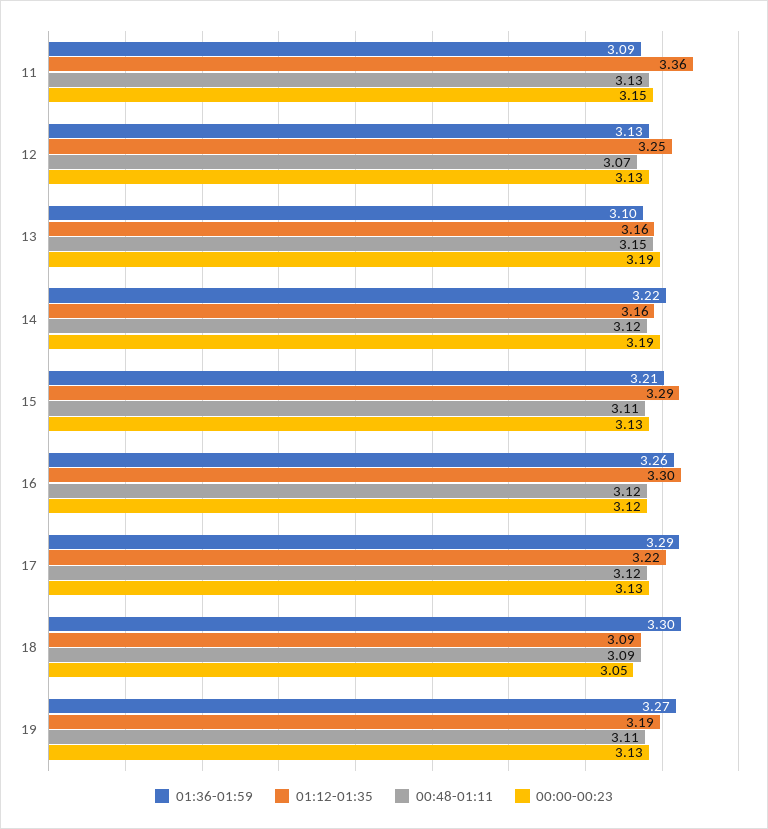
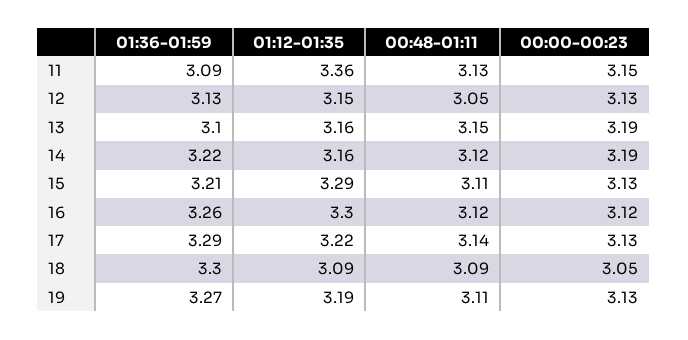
  {
    "01:36-01:59": {
      "11": 3.09,
      "12": 3.13,
      "13": 3.1,
      "14": 3.22,
      "15": 3.21,
      "16": 3.26,
      "17": 3.29,
      "18": 3.3,
      "19": 3.27
    },
    "01:12-01:35": {
      "11": 3.36,
-     "12": 3.25,
+     "12": 3.15,
      "13": 3.16,
      "14": 3.16,
      "15": 3.29,
      "16": 3.3,
      "17": 3.22,
      "18": 3.09,
      "19": 3.19
    },
    "00:48-01:11": {
      "11": 3.13,
-     "12": 3.07,
+     "12": 3.05,
      "13": 3.15,
      "14": 3.12,
      "15": 3.11,
      "16": 3.12,
-     "17": 3.12,
+     "17": 3.14,
      "18": 3.09,
      "19": 3.11
    },
    "00:00-00:23": {
      "11": 3.15,
      "12": 3.13,
      "13": 3.19,
      "14": 3.19,
      "15": 3.13,
      "16": 3.12,
      "17": 3.13,
      "18": 3.05,
      "19": 3.13
    }
  }

